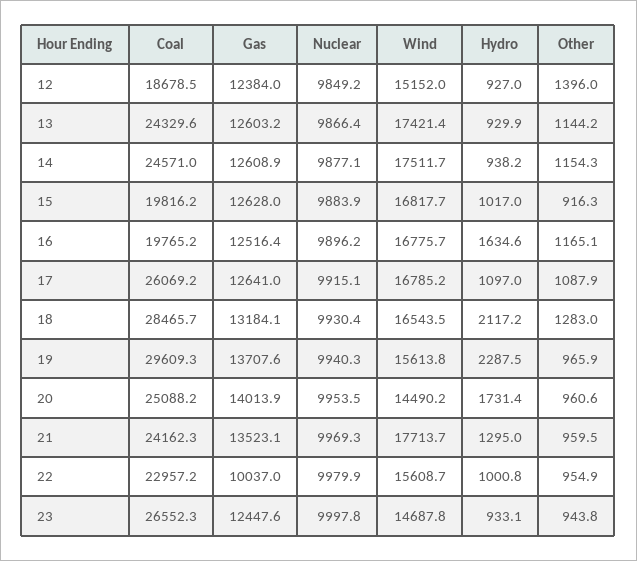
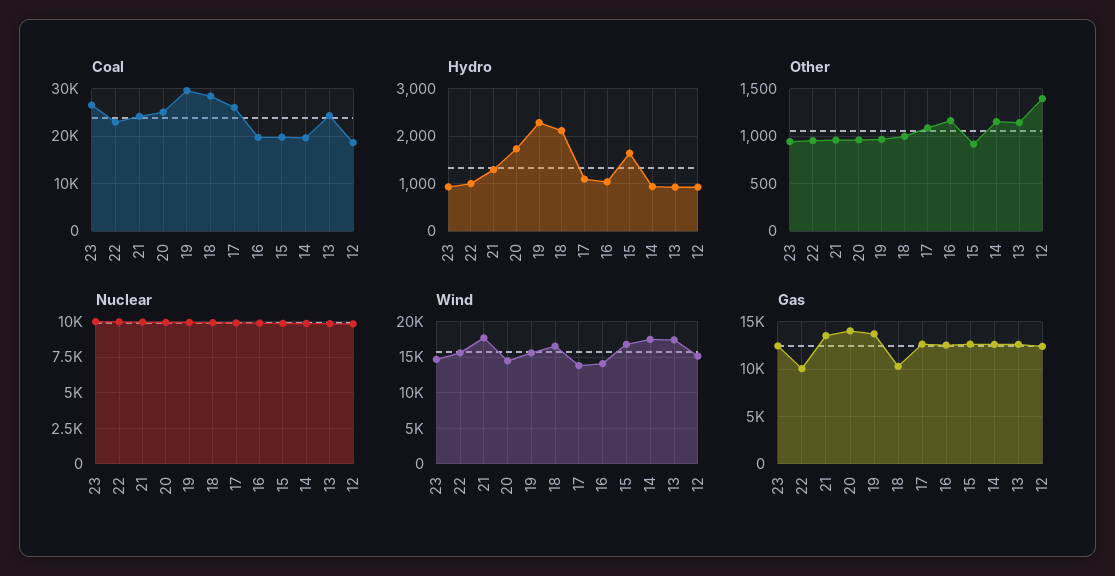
  {
    "Coal": {
      "12": 18678.5,
      "13": 24329.6,
-     "14": 24571,
+     "14": 20000,
      "15": 19816.2,
      "16": 19765.2,
      "17": 26069.2,
      "18": 28465.7,
      "19": 29609.3,
      "20": 25088.2,
      "21": 24162.3,
      "22": 22957.2,
      "23": 26552.3
    },
    "Gas": {
      "12": 12384,
      "13": 12603.2,
      "14": 12608.9,
      "15": 12628,
      "16": 12516.4,
      "17": 12641,
-     "18": 13184.1,
+     "18": 10000,
      "19": 13707.6,
      "20": 14013.9,
      "21": 13523.1,
      "22": 10037,
      "23": 12447.6
    },
    "Nuclear": {
      "12": 9849.2,
      "13": 9866.4,
      "14": 9877.1,
      "15": 9883.9,
      "16": 9896.2,
      "17": 9915.1,
      "18": 9930.4,
      "19": 9940.3,
      "20": 9953.5,
      "21": 9969.3,
      "22": 9979.9,
      "23": 9997.8
    },
    "Wind": {
      "12": 15152,
      "13": 17421.4,
      "14": 17511.7,
      "15": 16817.7,
-     "16": 16775.7,
+     "16": 14000,
-     "17": 16785.2,
+     "17": 14000,
      "18": 16543.5,
      "19": 15613.8,
      "20": 14490.2,
      "21": 17713.7,
      "22": 15608.7,
      "23": 14687.8
    },
    "Hydro": {
      "12": 927,
      "13": 929.9,
      "14": 938.2,
-     "15": 1017,
+     "15": 1600,
-     "16": 1634.6,
+     "16": 1000,
      "17": 1097,
      "18": 2117.2,
      "19": 2287.5,
      "20": 1731.4,
      "21": 1295,
      "22": 1000.8,
      "23": 933.1
    },
    "Other": {
      "12": 1396,
      "13": 1144.2,
      "14": 1154.3,
      "15": 916.3,
      "16": 1165.1,
      "17": 1087.9,
-     "18": 1283,
+     "18": 1000,
      "19": 965.9,
      "20": 960.6,
      "21": 959.5,
      "22": 954.9,
      "23": 943.8
    }
  }

